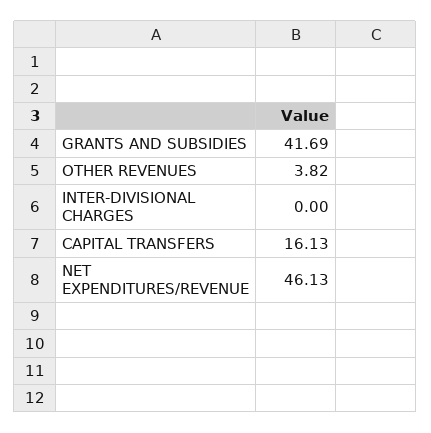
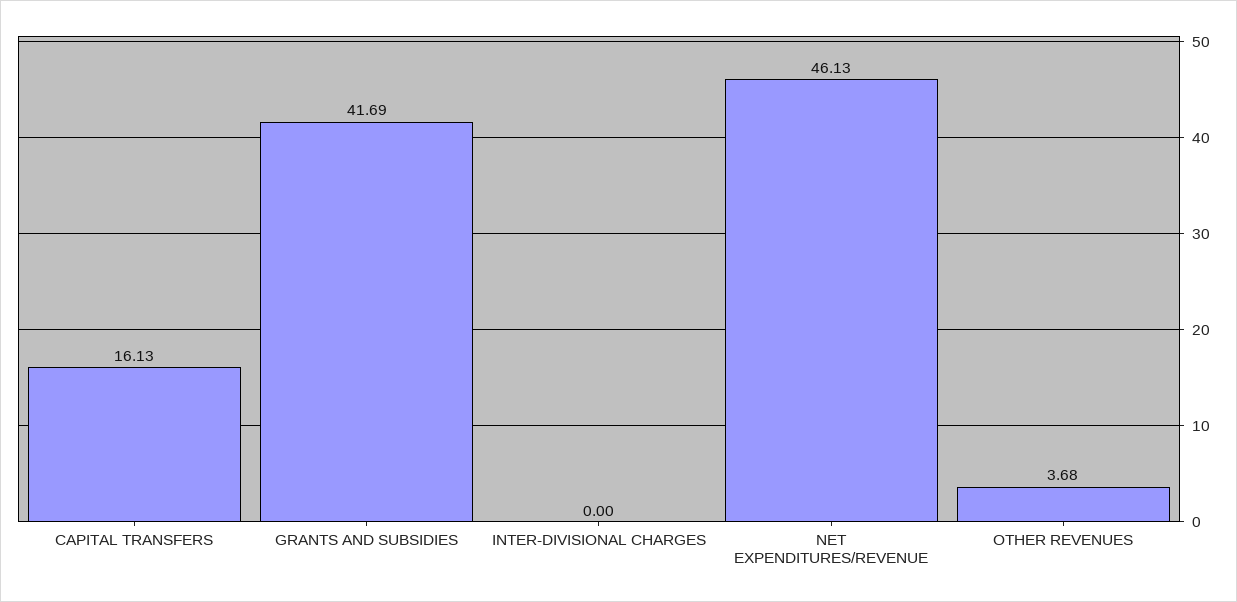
  {
    "GRANTS AND SUBSIDIES": 41.69,
-   "OTHER REVENUES": 3.82,
+   "OTHER REVENUES": 3.68,
    "INTER-DIVISIONAL CHARGES": 0,
    "CAPITAL TRANSFERS": 16.13,
    "NET EXPENDITURES/REVENUE": 46.13
  }

